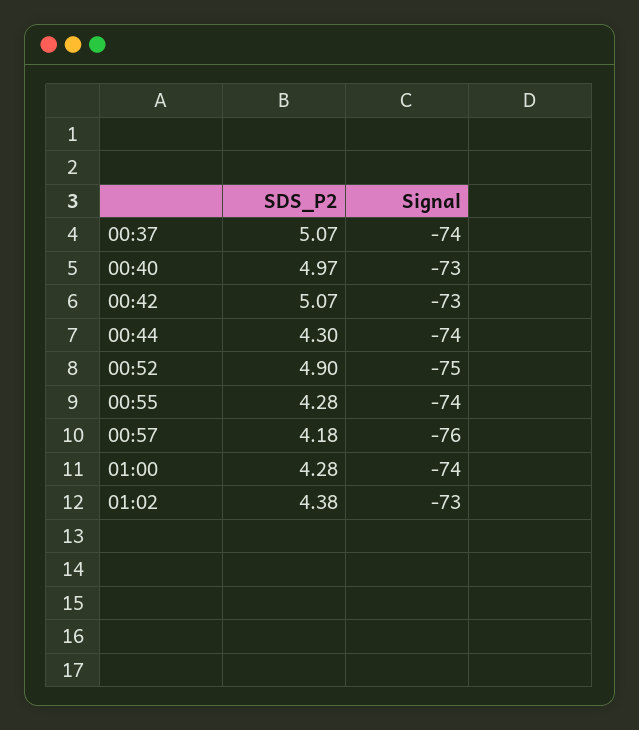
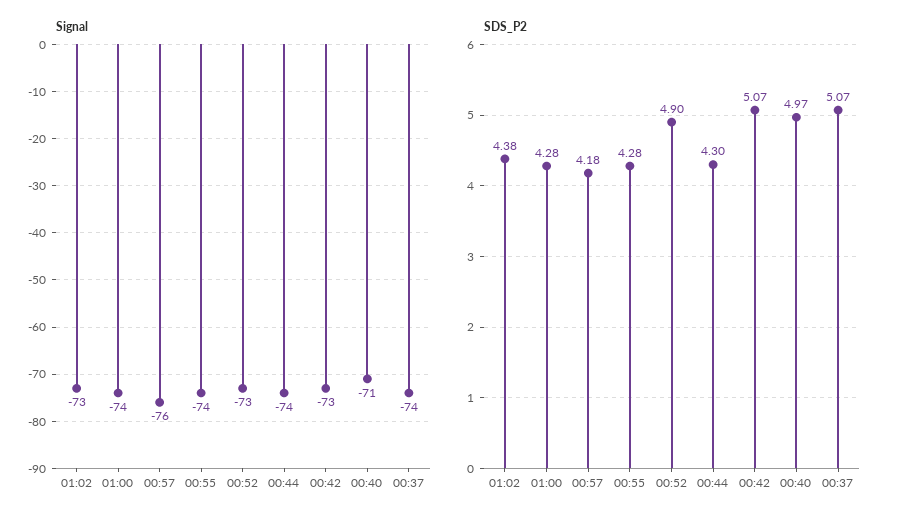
  {
    "SDS_P2": {
      "00:37": 5.07,
      "00:40": 4.97,
      "00:42": 5.07,
      "00:44": 4.3,
      "00:52": 4.9,
      "00:55": 4.28,
      "00:57": 4.18,
      "01:00": 4.28,
      "01:02": 4.38
    },
    "Signal": {
      "00:37": -74,
-     "00:40": -73,
+     "00:40": -71,
      "00:42": -73,
      "00:44": -74,
-     "00:52": -75,
+     "00:52": -73,
      "00:55": -74,
      "00:57": -76,
      "01:00": -74,
      "01:02": -73
    }
  }

